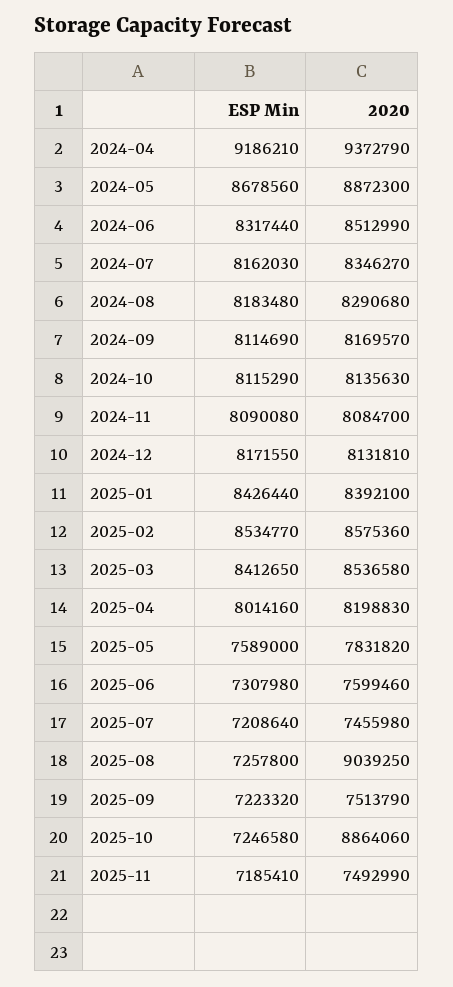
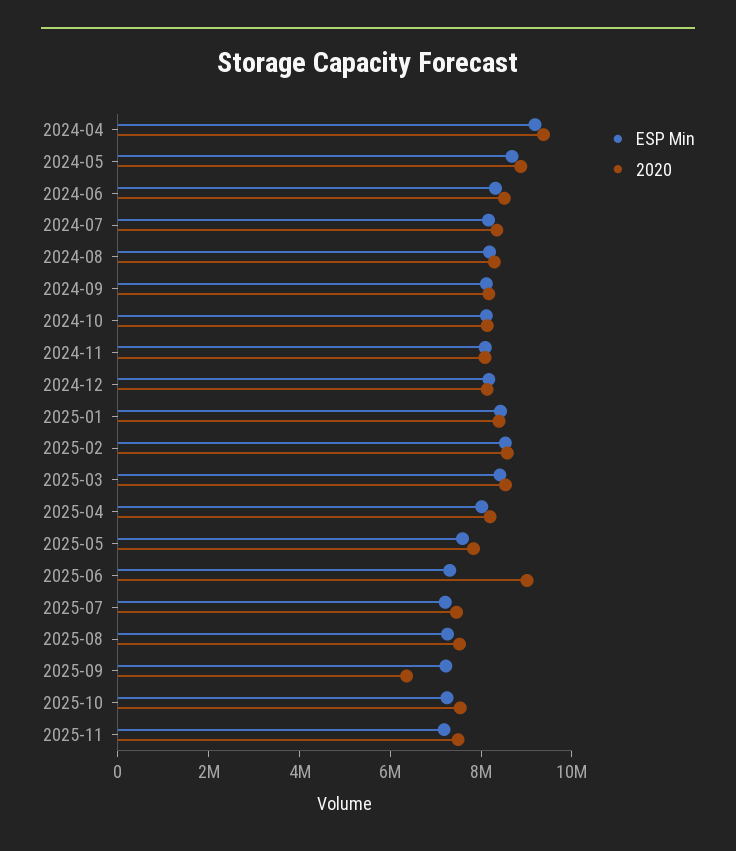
  {
    "ESP Min": {
      "2024-04": 9186210,
      "2024-05": 8678560,
      "2024-06": 8317440,
      "2024-07": 8162030,
      "2024-08": 8183480,
      "2024-09": 8114690,
      "2024-10": 8115290,
      "2024-11": 8090080,
      "2024-12": 8171550,
      "2025-01": 8426440,
      "2025-02": 8534770,
      "2025-03": 8412650,
      "2025-04": 8014160,
      "2025-05": 7589000,
      "2025-06": 7307980,
      "2025-07": 7208640,
      "2025-08": 7257800,
      "2025-09": 7223320,
      "2025-10": 7246580,
      "2025-11": 7185410
    },
    "2020": {
      "2024-04": 9372790,
      "2024-05": 8872300,
      "2024-06": 8512990,
      "2024-07": 8346270,
      "2024-08": 8290680,
      "2024-09": 8169570,
      "2024-10": 8135630,
      "2024-11": 8084700,
      "2024-12": 8131810,
      "2025-01": 8392100,
      "2025-02": 8575360,
      "2025-03": 8536580,
      "2025-04": 8198830,
      "2025-05": 7831820,
-     "2025-06": 7599460,
+     "2025-06": 9000000,
      "2025-07": 7455980,
-     "2025-08": 9039250,
+     "2025-08": 7500000,
-     "2025-09": 7513790,
+     "2025-09": 6500000,
-     "2025-10": 8864060,
+     "2025-10": 7500000,
      "2025-11": 7492990
    }
  }

